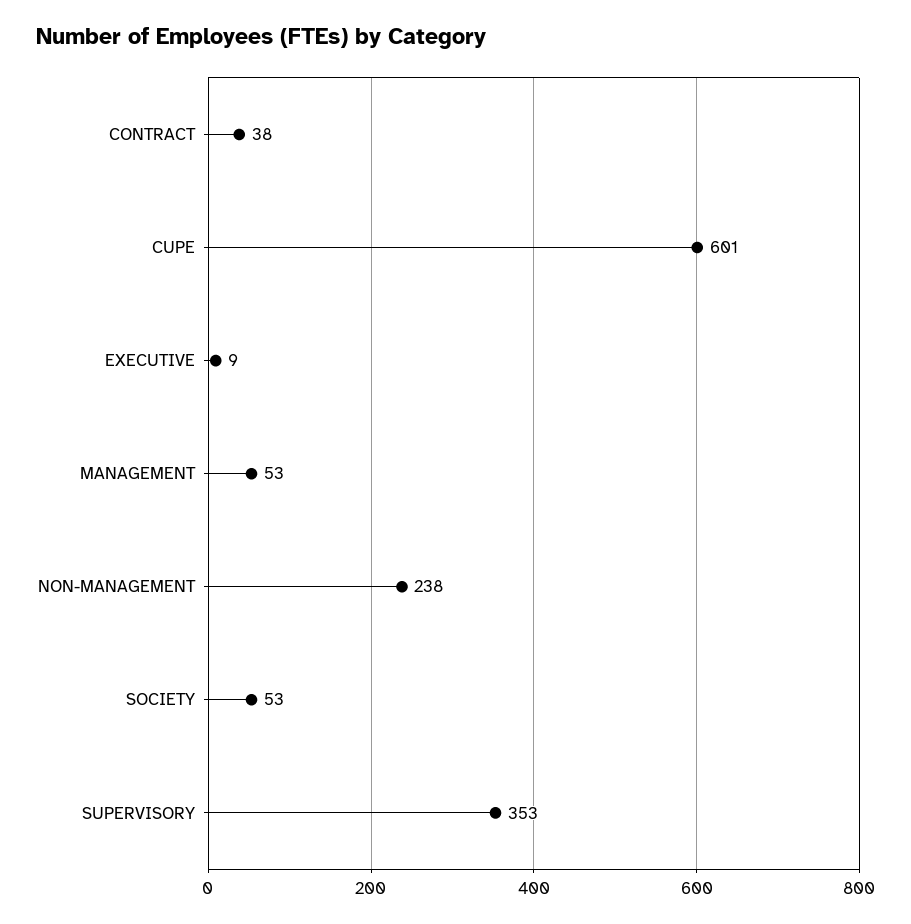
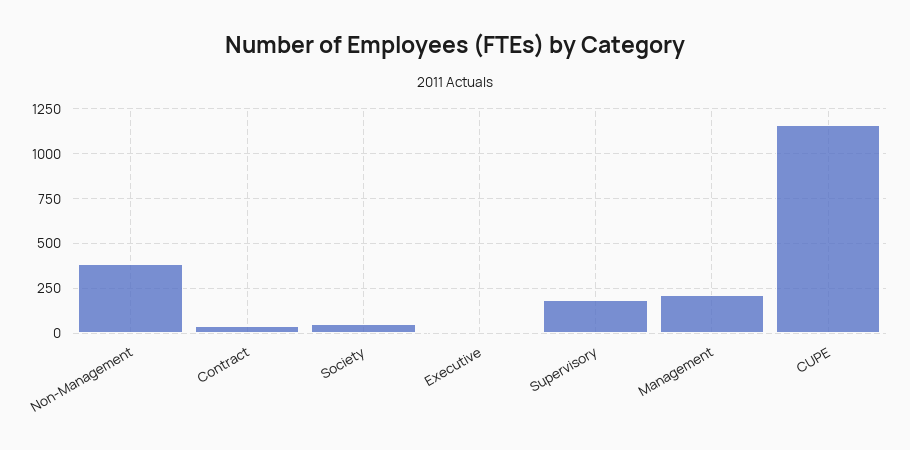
  {
    "CONTRACT": 38,
-   "CUPE": 601,
+   "CUPE": 1150,
    "EXECUTIVE": 9,
-   "MANAGEMENT": 53,
+   "MANAGEMENT": 200,
-   "NON-MANAGEMENT": 238,
+   "NON-MANAGEMENT": 400,
    "SOCIETY": 53,
-   "SUPERVISORY": 353
+   "SUPERVISORY": 200
  }

